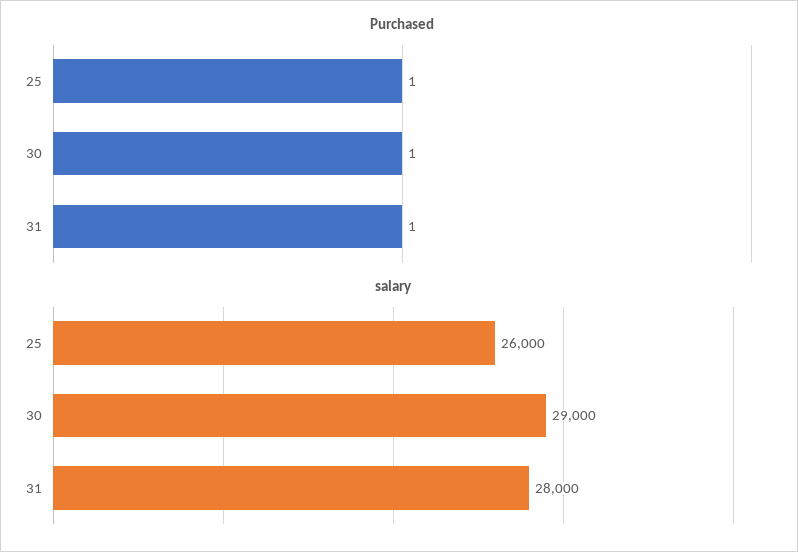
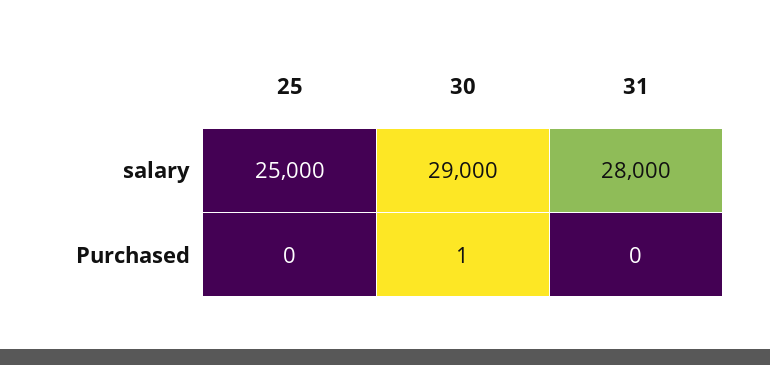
  {
    "Purchased": {
-     "25": 1,
+     "25": 0,
      "30": 1,
-     "31": 1
+     "31": 0
    },
    "salary": {
-     "25": 26000,
+     "25": 25000,
      "30": 29000,
      "31": 28000
    }
  }

